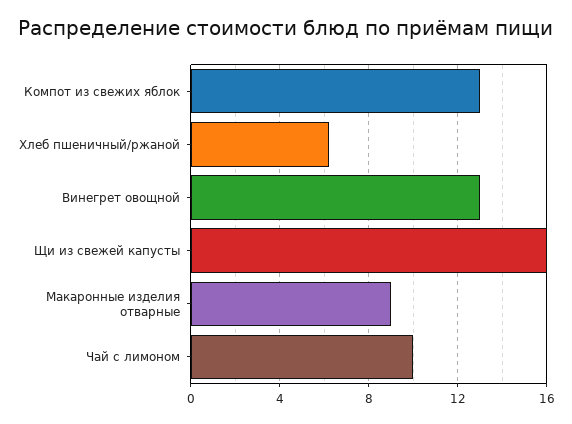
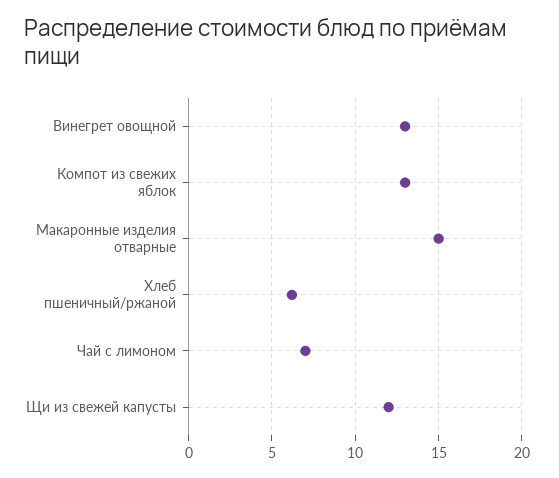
  {
    "Компот из свежих яблок": 13,
    "Хлеб пшеничный/ржаной": 6,
    "Винегрет овощной": 13,
-   "Щи из свежей капусты": 16,
+   "Щи из свежей капусты": 12,
-   "Макаронные изделия отварные": 9,
+   "Макаронные изделия отварные": 15,
-   "Чай с лимоном": 10
+   "Чай с лимоном": 7
  }

